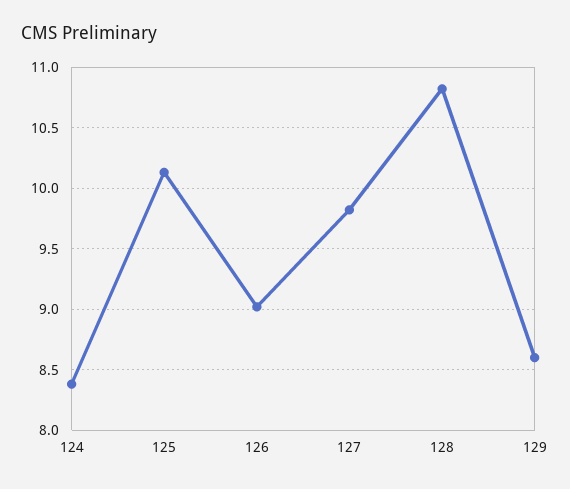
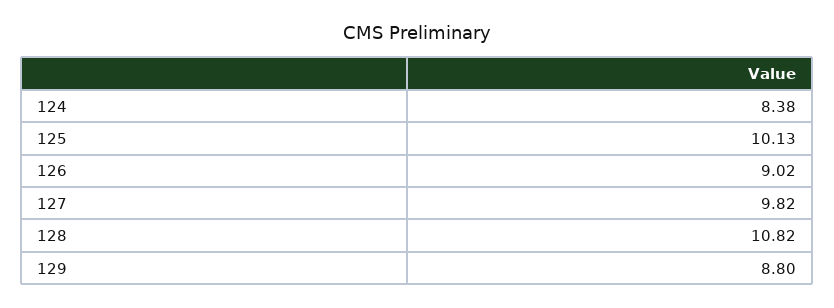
  {
    "124": 8.38,
    "125": 10.13,
    "126": 9.02,
    "127": 9.82,
    "128": 10.82,
-   "129": 8.6
+   "129": 8.8
  }

